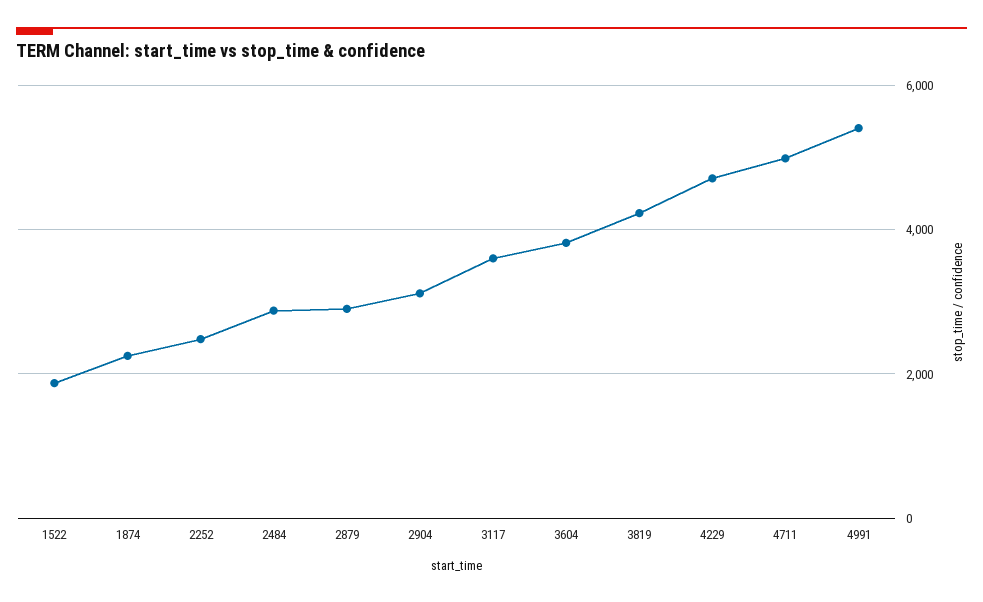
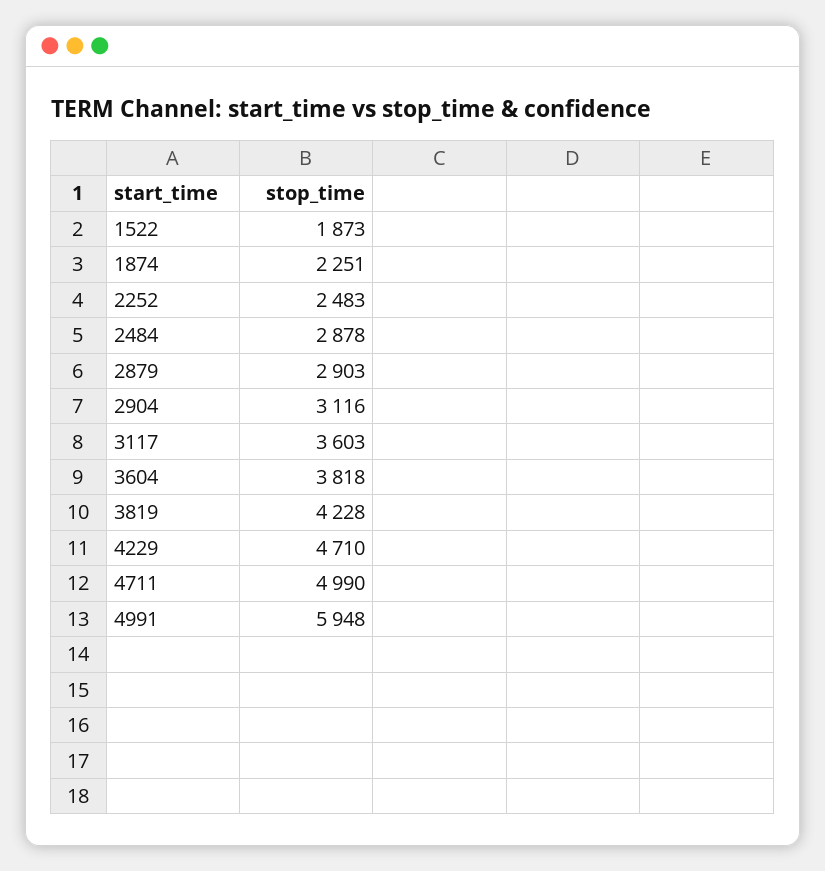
  {
    "1522": 1873,
    "1874": 2251,
    "2252": 2483,
    "2484": 2878,
    "2879": 2903,
    "2904": 3116,
    "3117": 3603,
    "3604": 3818,
    "3819": 4228,
    "4229": 4710,
    "4711": 4990,
-   "4991": 5400
+   "4991": 5948
  }

